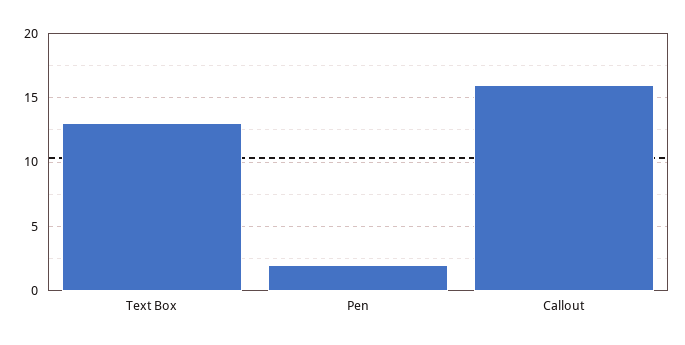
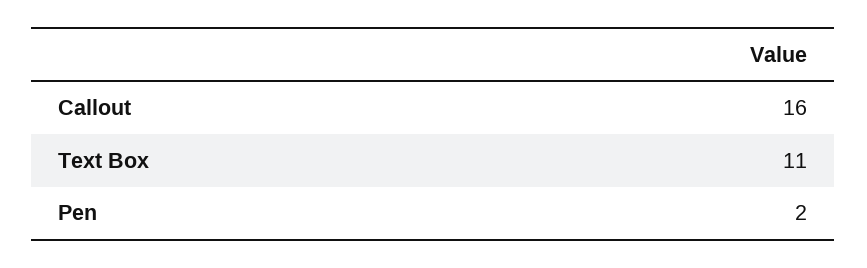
  {
-   "Text Box": 13,
+   "Text Box": 11,
    "Pen": 2,
    "Callout": 16
  }

